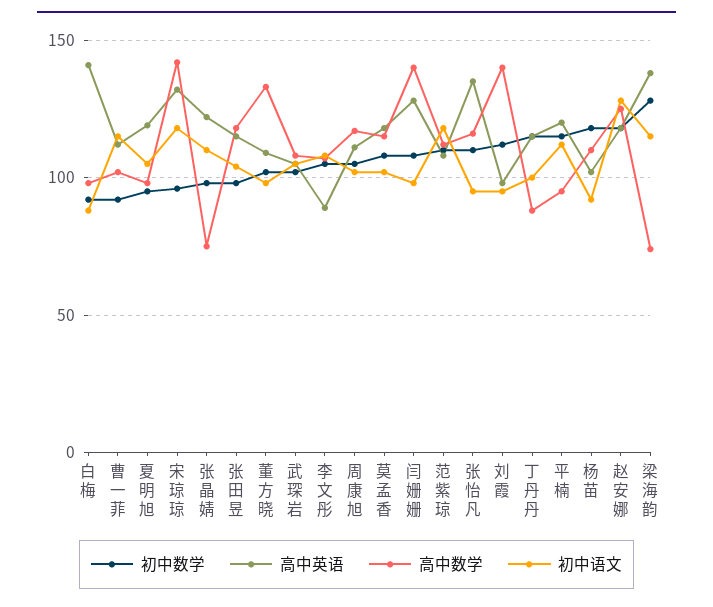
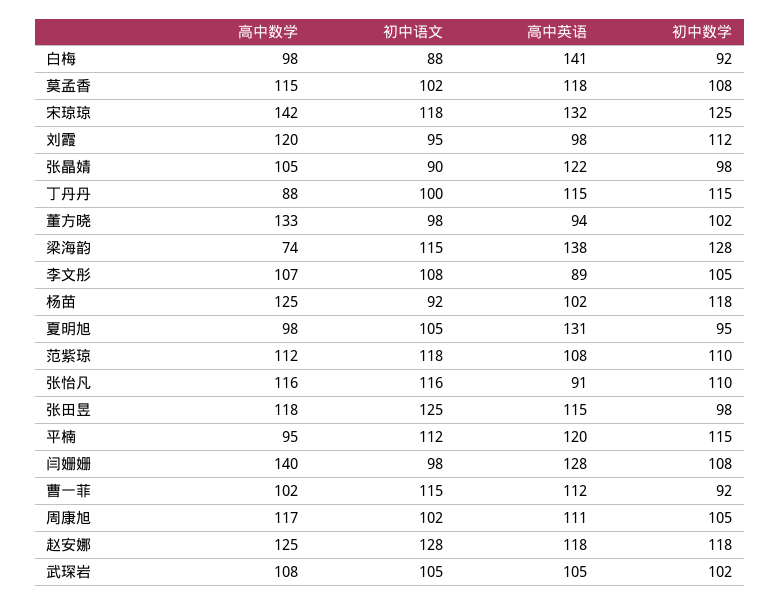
  {
    "初中数学": {
      "白梅": 92,
      "曹一菲": 92,
      "夏明旭": 95,
-     "宋琼琼": 95,
+     "宋琼琼": 125,
      "张晶婧": 98,
      "张田昱": 98,
      "董方晓": 102,
      "武琛岩": 102,
      "李文彤": 105,
      "周康旭": 105,
      "莫孟香": 108,
      "闫姗姗": 108,
      "范紫琼": 110,
      "张怡凡": 110,
      "刘霞": 112,
      "丁丹丹": 115,
      "平楠": 115,
      "杨苗": 118,
      "赵安娜": 118,
      "梁海韵": 128
    },
    "高中英语": {
      "白梅": 141,
      "曹一菲": 112,
-     "夏明旭": 120,
+     "夏明旭": 131,
      "宋琼琼": 132,
      "张晶婧": 122,
      "张田昱": 115,
-     "董方晓": 110,
+     "董方晓": 94,
      "武琛岩": 105,
      "李文彤": 89,
      "周康旭": 111,
      "莫孟香": 118,
      "闫姗姗": 128,
      "范紫琼": 108,
-     "张怡凡": 135,
+     "张怡凡": 91,
      "刘霞": 98,
      "丁丹丹": 115,
      "平楠": 120,
      "杨苗": 102,
      "赵安娜": 118,
      "梁海韵": 138
    },
    "高中数学": {
      "白梅": 98,
      "曹一菲": 102,
      "夏明旭": 98,
      "宋琼琼": 142,
-     "张晶婧": 75,
+     "张晶婧": 105,
      "张田昱": 118,
      "董方晓": 133,
      "武琛岩": 108,
      "李文彤": 107,
      "周康旭": 117,
      "莫孟香": 115,
      "闫姗姗": 140,
      "范紫琼": 112,
      "张怡凡": 116,
-     "刘霞": 140,
+     "刘霞": 120,
      "丁丹丹": 88,
      "平楠": 95,
-     "杨苗": 110,
+     "杨苗": 125,
      "赵安娜": 125,
      "梁海韵": 74
    },
    "初中语文": {
      "白梅": 88,
      "曹一菲": 115,
      "夏明旭": 105,
      "宋琼琼": 118,
-     "张晶婧": 110,
+     "张晶婧": 90,
-     "张田昱": 105,
+     "张田昱": 125,
      "董方晓": 98,
      "武琛岩": 105,
      "李文彤": 108,
      "周康旭": 102,
      "莫孟香": 102,
      "闫姗姗": 98,
      "范紫琼": 118,
-     "张怡凡": 95,
+     "张怡凡": 116,
      "刘霞": 95,
      "丁丹丹": 100,
      "平楠": 112,
      "杨苗": 92,
      "赵安娜": 128,
      "梁海韵": 115
    }
  }

